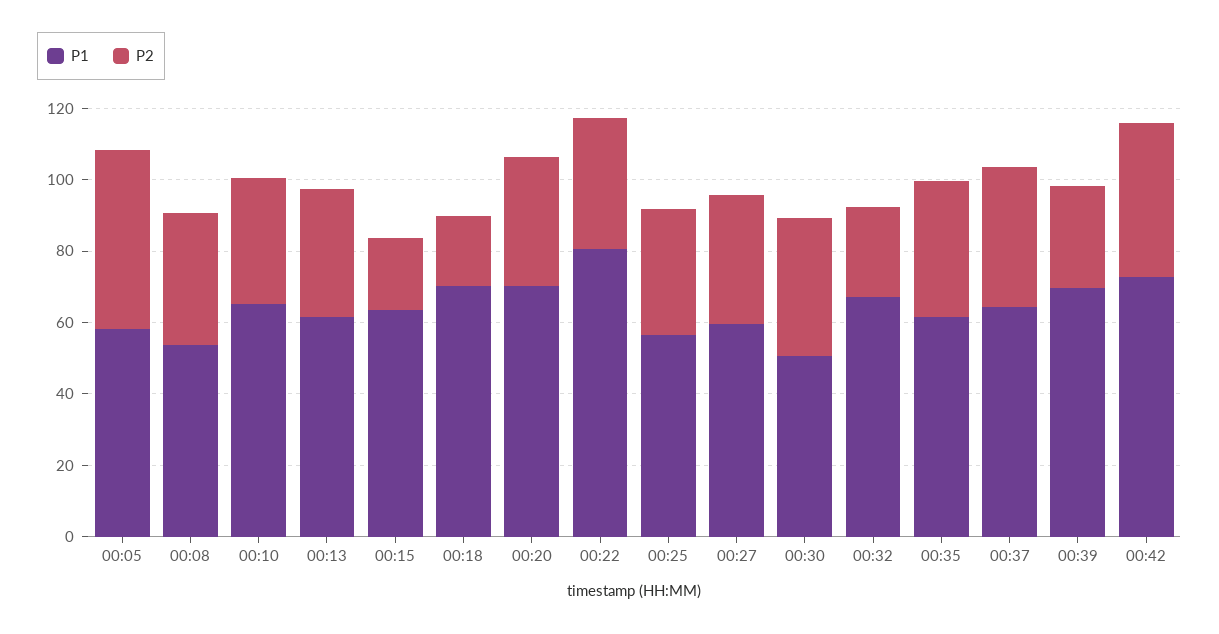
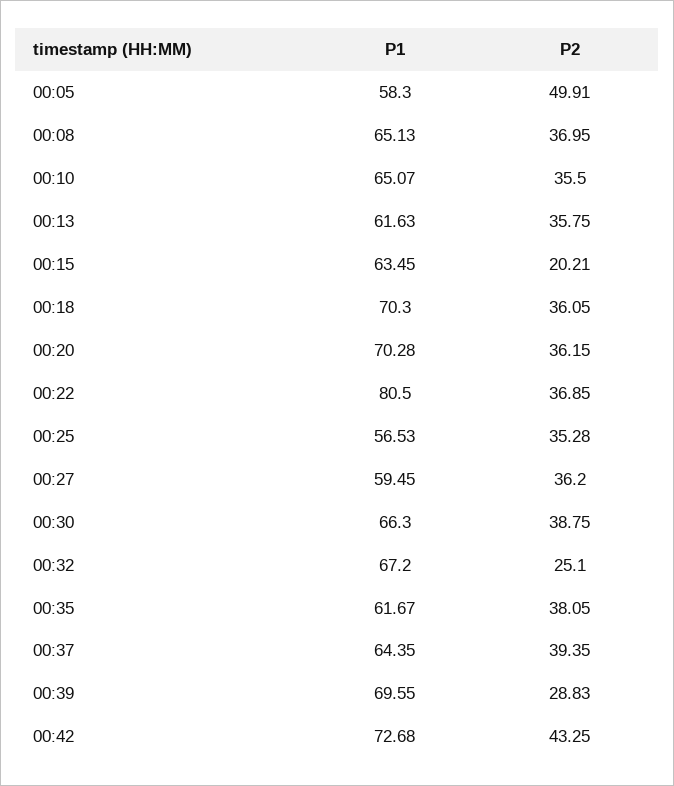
  {
    "P1": {
      "00:05": 58.3,
-     "00:08": 55,
+     "00:08": 65.13,
      "00:10": 65.07,
      "00:13": 61.63,
      "00:15": 63.45,
      "00:18": 70.3,
      "00:20": 70.28,
      "00:22": 80.5,
      "00:25": 56.53,
      "00:27": 59.45,
-     "00:30": 50,
+     "00:30": 66.3,
      "00:32": 67.2,
      "00:35": 61.67,
      "00:37": 64.35,
      "00:39": 69.55,
      "00:42": 72.68
    },
    "P2": {
      "00:05": 49.91,
      "00:08": 36.95,
      "00:10": 35.5,
      "00:13": 35.75,
      "00:15": 20.21,
-     "00:18": 20,
+     "00:18": 36.05,
      "00:20": 36.15,
      "00:22": 36.85,
      "00:25": 35.28,
      "00:27": 36.2,
      "00:30": 38.75,
      "00:32": 25.1,
      "00:35": 38.05,
      "00:37": 39.35,
      "00:39": 28.83,
      "00:42": 43.25
    }
  }

